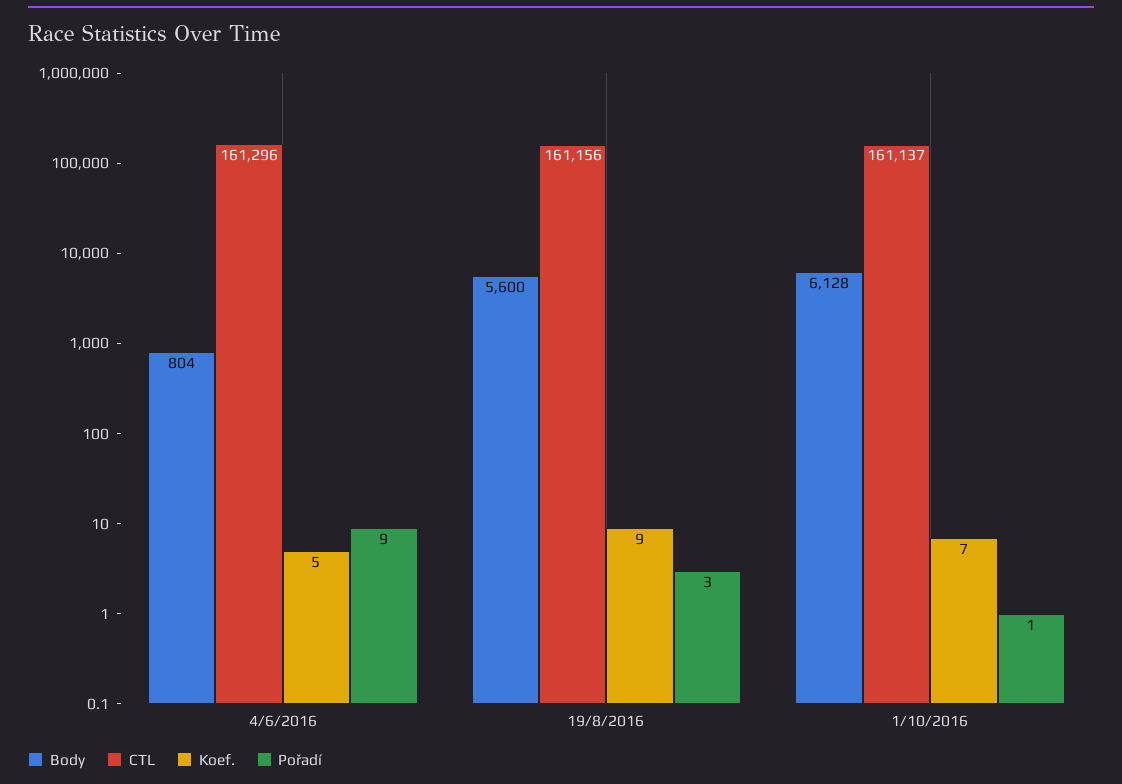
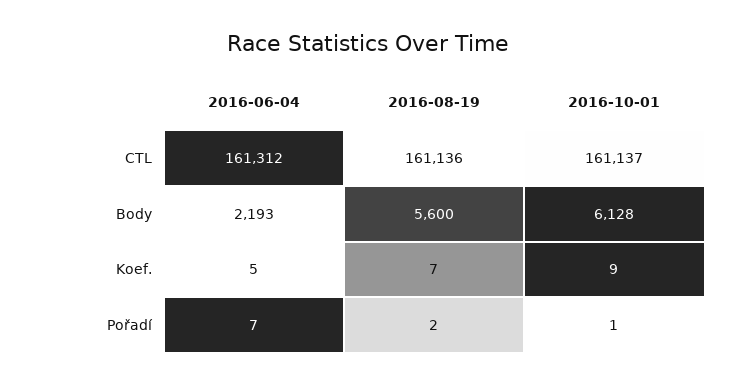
  {
    "Body": {
-     "4/6/2016": 804,
+     "4/6/2016": 2193,
      "19/8/2016": 5600,
      "1/10/2016": 6128
    },
    "CTL": {
-     "4/6/2016": 161296,
+     "4/6/2016": 161312,
-     "19/8/2016": 161156,
+     "19/8/2016": 161136,
      "1/10/2016": 161137
    },
    "Koef.": {
      "4/6/2016": 5,
-     "19/8/2016": 9,
+     "19/8/2016": 7,
-     "1/10/2016": 7
+     "1/10/2016": 9
    },
    "Pořadí": {
-     "4/6/2016": 9,
+     "4/6/2016": 7,
-     "19/8/2016": 3,
+     "19/8/2016": 2,
      "1/10/2016": 1
    }
  }

